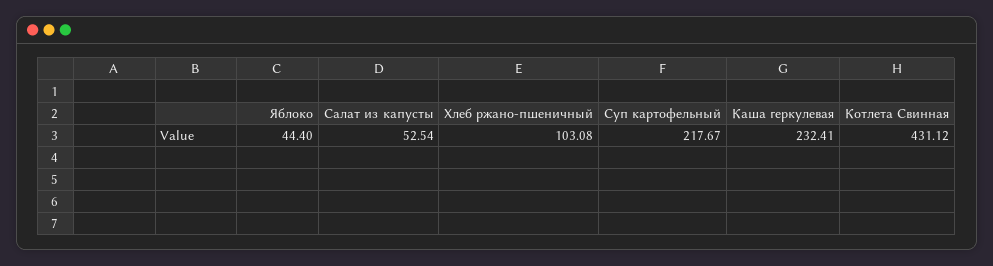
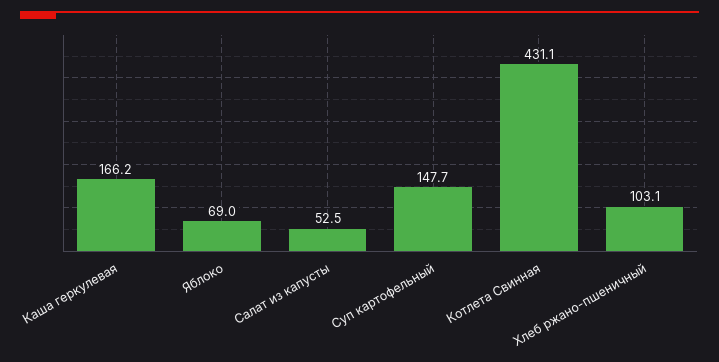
  {
-   "Яблоко": 44.4,
+   "Яблоко": 69,
    "Салат из капусты": 52.54,
    "Хлеб ржано-пшеничный": 103.08,
-   "Суп картофельный": 217.67,
+   "Суп картофельный": 147.7,
-   "Каша геркулевая": 232.41,
+   "Каша геркулевая": 166.2,
    "Котлета Свинная": 431.12
  }

